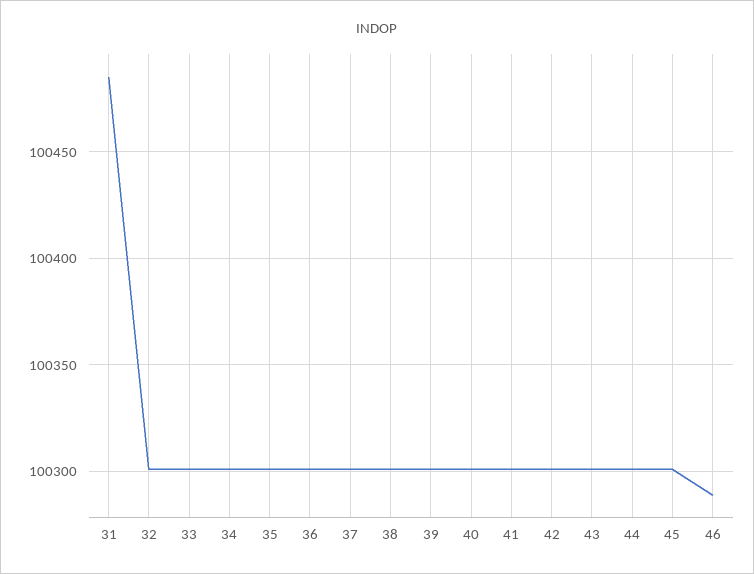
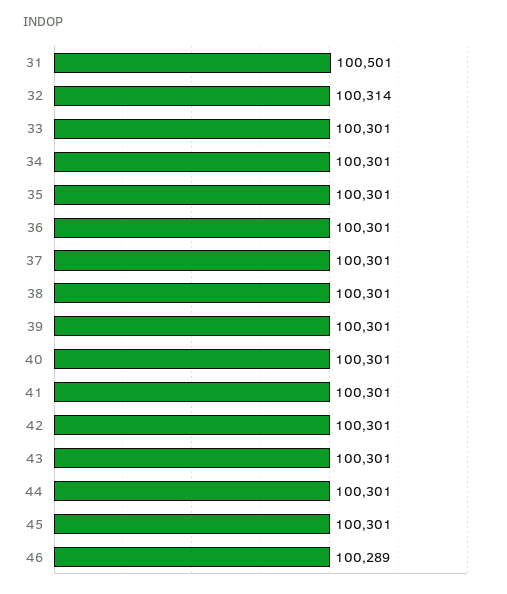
  {
-   "31": 100485,
+   "31": 100501,
-   "32": 100300,
+   "32": 100314,
    "33": 100301,
    "34": 100301,
    "35": 100301,
    "36": 100301,
    "37": 100301,
    "38": 100301,
    "39": 100301,
    "40": 100301,
    "41": 100301,
    "42": 100301,
    "43": 100301,
    "44": 100301,
    "45": 100301,
    "46": 100289
  }

